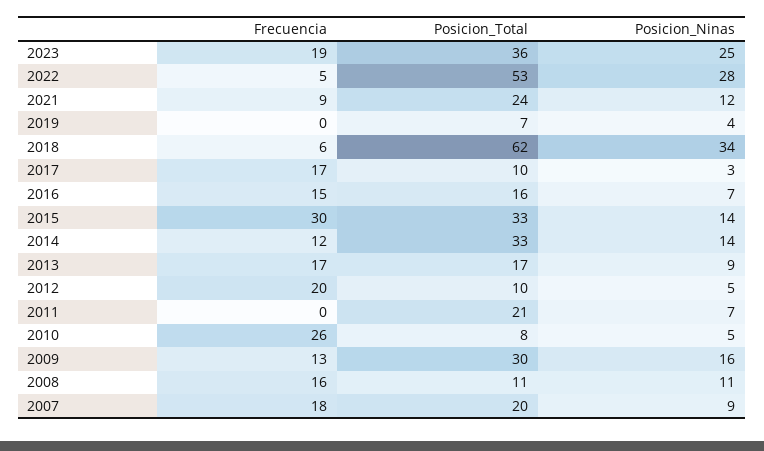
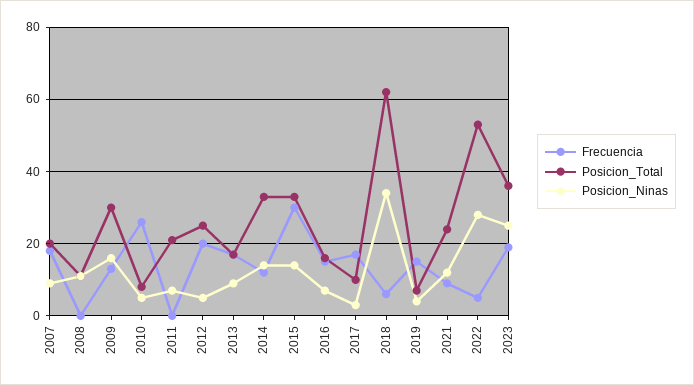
  {
    "Frecuencia": {
      "2023": 19,
      "2022": 5,
      "2021": 9,
-     "2019": 0,
+     "2019": 15,
      "2018": 6,
      "2017": 17,
      "2016": 15,
      "2015": 30,
      "2014": 12,
      "2013": 17,
      "2012": 20,
      "2011": 0,
      "2010": 26,
      "2009": 13,
-     "2008": 16,
+     "2008": 0,
      "2007": 18
    },
    "Posicion_Total": {
      "2023": 36,
      "2022": 53,
      "2021": 24,
      "2019": 7,
      "2018": 62,
      "2017": 10,
      "2016": 16,
      "2015": 33,
      "2014": 33,
      "2013": 17,
-     "2012": 10,
+     "2012": 25,
      "2011": 21,
      "2010": 8,
      "2009": 30,
      "2008": 11,
      "2007": 20
    },
    "Posicion_Ninas": {
      "2023": 25,
      "2022": 28,
      "2021": 12,
      "2019": 4,
      "2018": 34,
      "2017": 3,
      "2016": 7,
      "2015": 14,
      "2014": 14,
      "2013": 9,
      "2012": 5,
      "2011": 7,
      "2010": 5,
      "2009": 16,
      "2008": 11,
      "2007": 9
    }
  }

